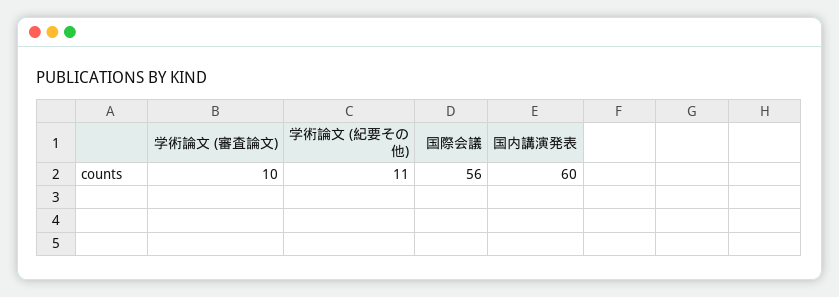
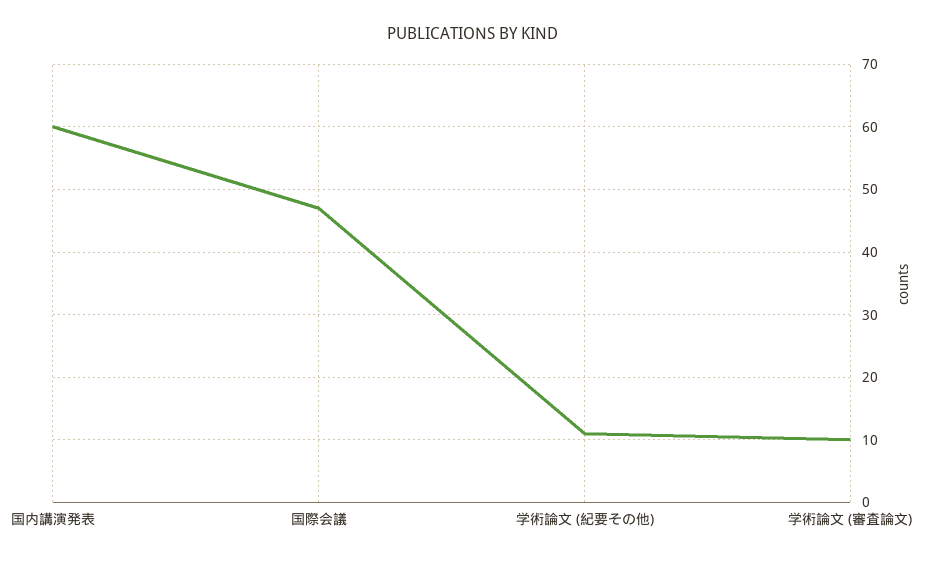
  {
    "学術論文 (審査論文)": 10,
    "学術論文 (紀要その他)": 11,
-   "国際会議": 56,
+   "国際会議": 47,
    "国内講演発表": 60
  }

